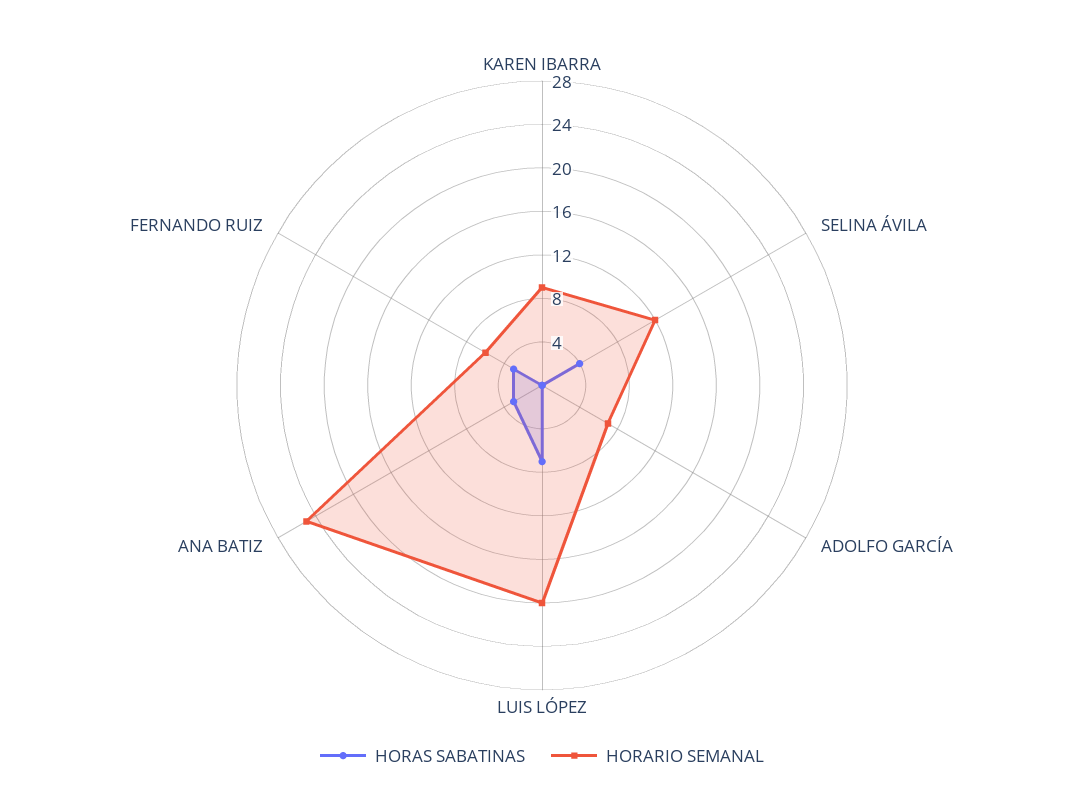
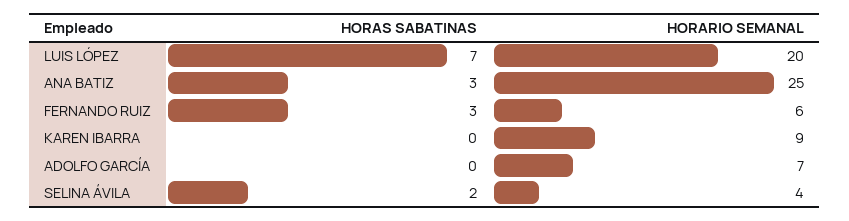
  {
    "HORAS SABATINAS": {
      "KAREN IBARRA": 0,
-     "SELINA ÁVILA": 4,
+     "SELINA ÁVILA": 2,
      "ADOLFO GARCÍA": 0,
      "LUIS LÓPEZ": 7,
      "ANA BATIZ": 3,
      "FERNANDO RUIZ": 3
    },
    "HORARIO SEMANAL": {
      "KAREN IBARRA": 9,
-     "SELINA ÁVILA": 12,
+     "SELINA ÁVILA": 4,
      "ADOLFO GARCÍA": 7,
      "LUIS LÓPEZ": 20,
      "ANA BATIZ": 25,
      "FERNANDO RUIZ": 6
    }
  }

